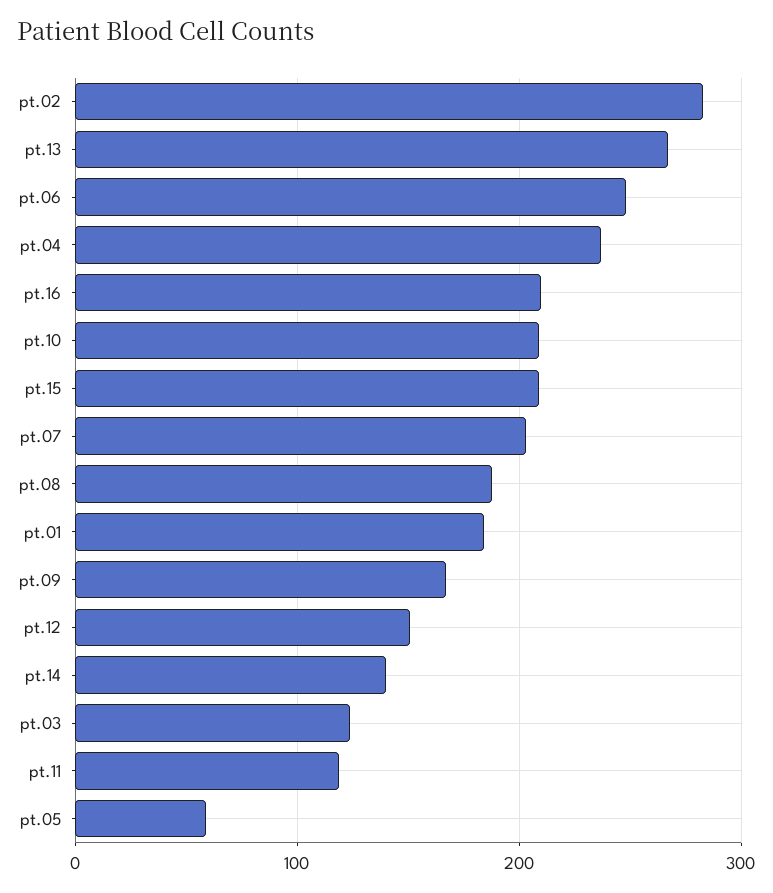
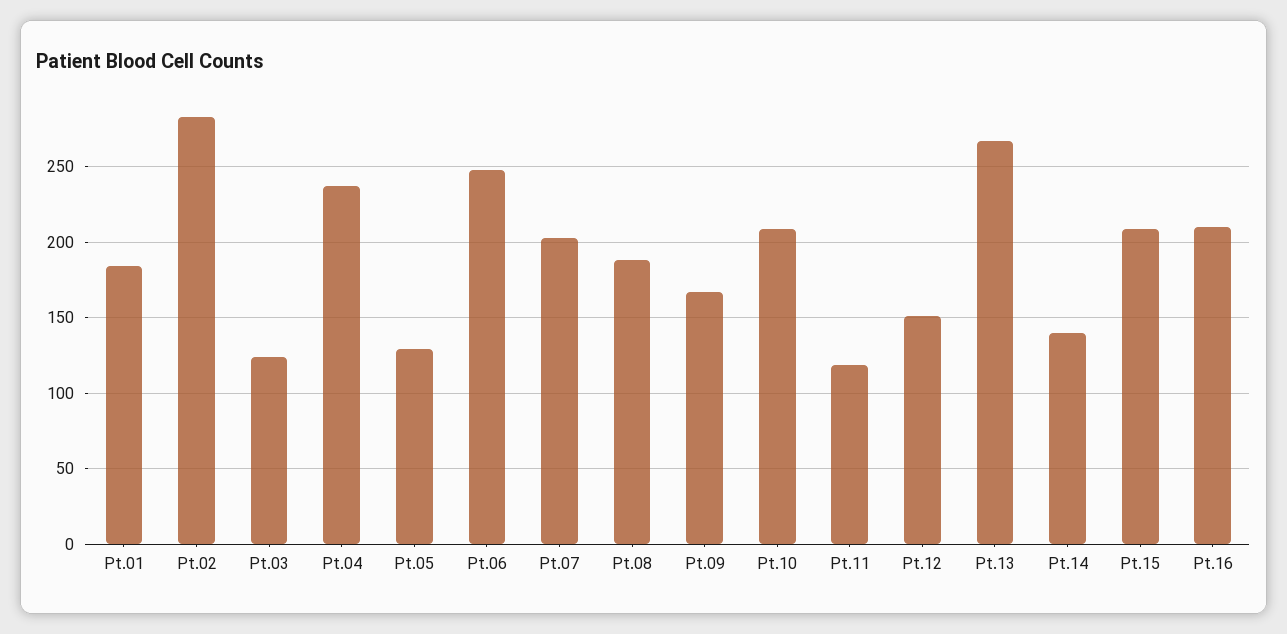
  {
    "pt.02": 285,
    "pt.13": 265,
    "pt.06": 250,
    "pt.04": 235,
    "pt.16": 210,
    "pt.10": 210,
    "pt.15": 210,
    "pt.07": 205,
    "pt.08": 190,
    "pt.01": 185,
    "pt.09": 165,
    "pt.12": 150,
    "pt.14": 140,
    "pt.03": 125,
    "pt.11": 120,
-   "pt.05": 60
+   "pt.05": 130
  }

